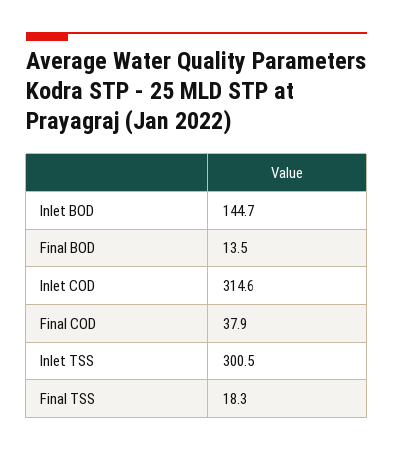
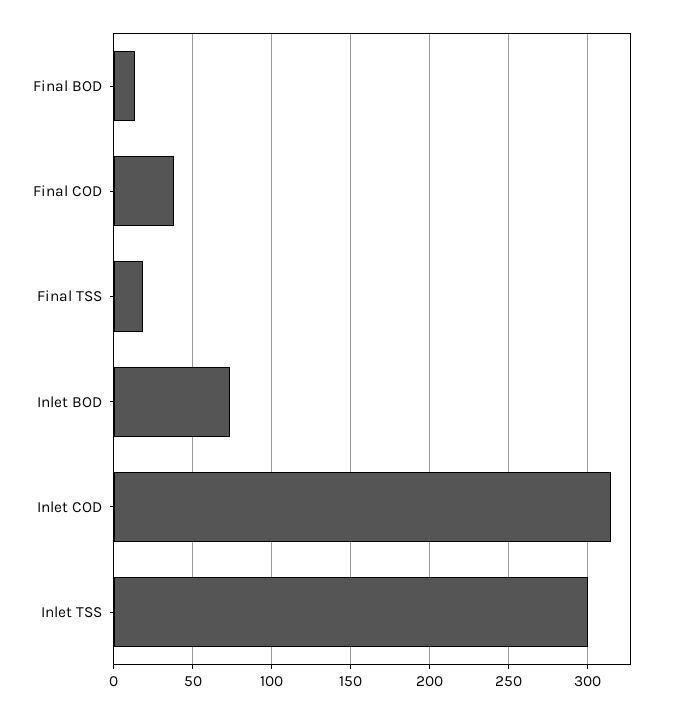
  {
-   "Inlet BOD": 144.7,
+   "Inlet BOD": 75,
    "Final BOD": 13.5,
    "Inlet COD": 314.6,
    "Final COD": 37.9,
    "Inlet TSS": 300.5,
    "Final TSS": 18.3
  }

